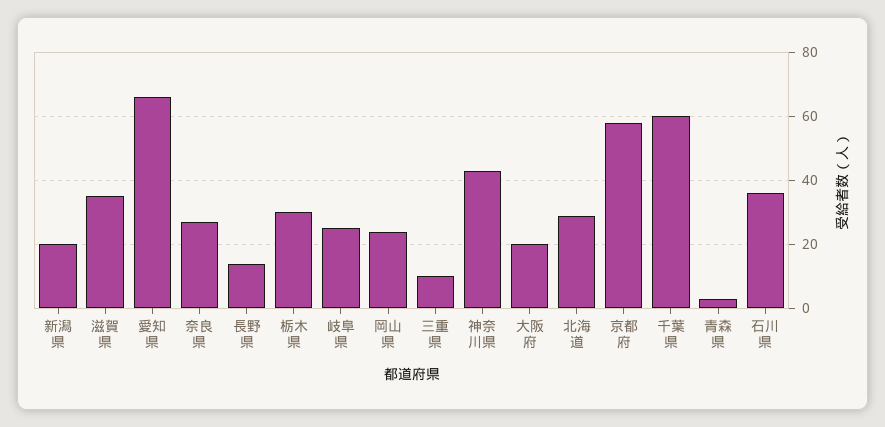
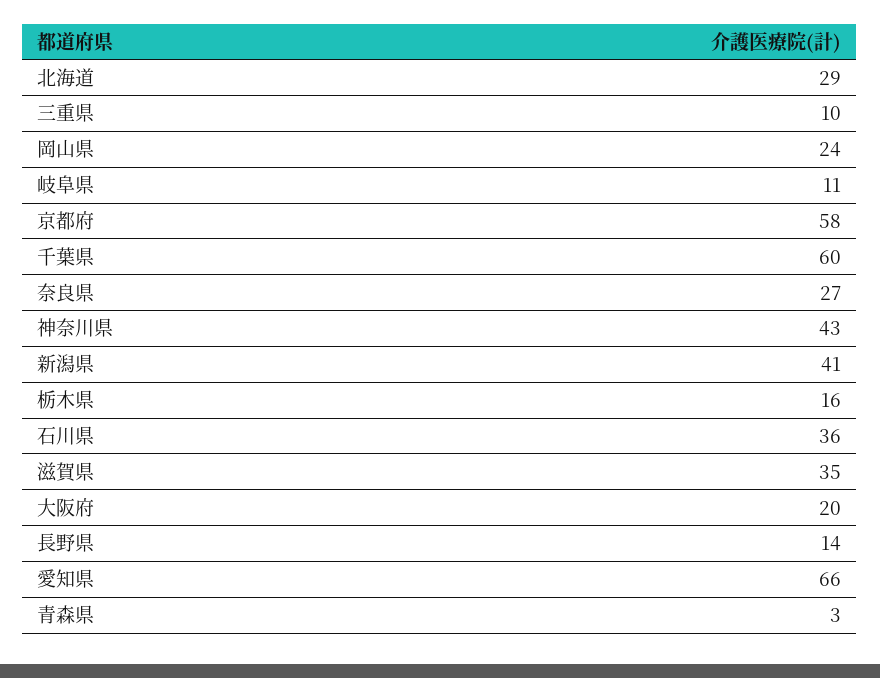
  {
-   "新潟県": 20,
+   "新潟県": 41,
    "滋賀県": 35,
    "愛知県": 66,
    "奈良県": 27,
    "長野県": 14,
-   "栃木県": 30,
+   "栃木県": 16,
-   "岐阜県": 25,
+   "岐阜県": 11,
    "岡山県": 24,
    "三重県": 10,
    "神奈川県": 43,
    "大阪府": 20,
    "北海道": 29,
    "京都府": 58,
    "千葉県": 60,
    "青森県": 3,
    "石川県": 36
  }

